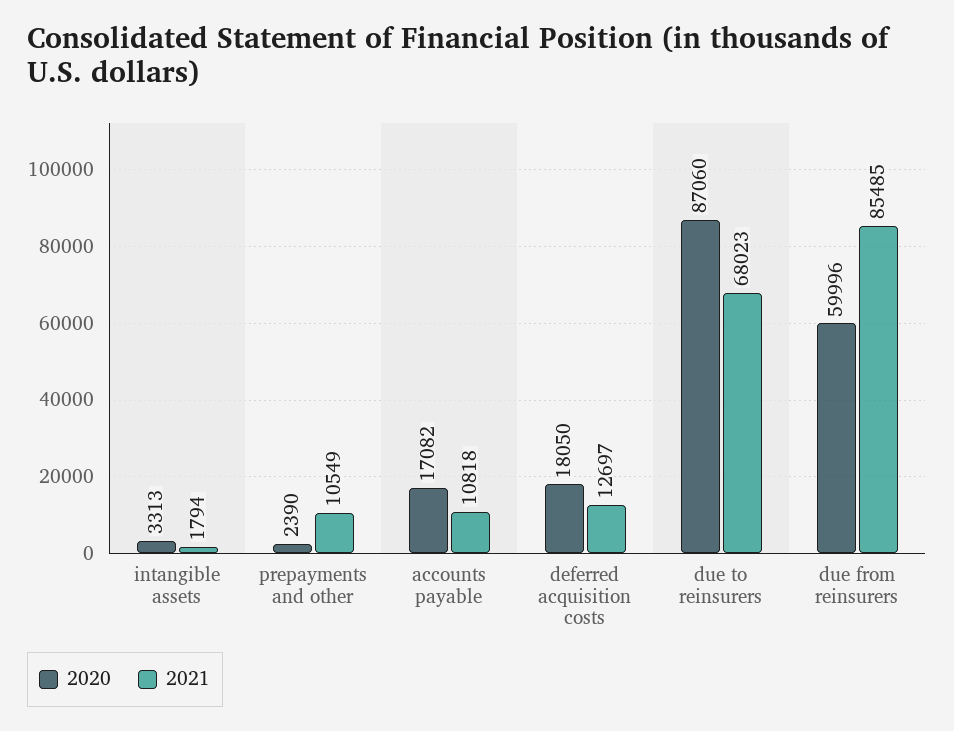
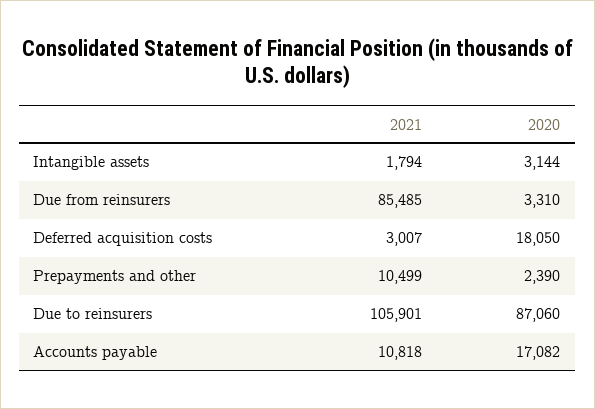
  {
    "2020": {
-     "intangible assets": 3313,
+     "intangible assets": 3144,
      "prepayments and other": 2390,
      "accounts payable": 17082,
      "deferred acquisition costs": 18050,
      "due to reinsurers": 87060,
-     "due from reinsurers": 59996
+     "due from reinsurers": 3310
    },
    "2021": {
      "intangible assets": 1794,
-     "prepayments and other": 10549,
+     "prepayments and other": 10499,
      "accounts payable": 10818,
-     "deferred acquisition costs": 12697,
+     "deferred acquisition costs": 3007,
-     "due to reinsurers": 68023,
+     "due to reinsurers": 105901,
      "due from reinsurers": 85485
    }
  }

